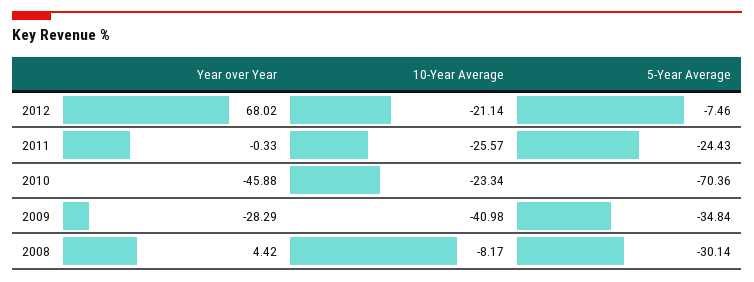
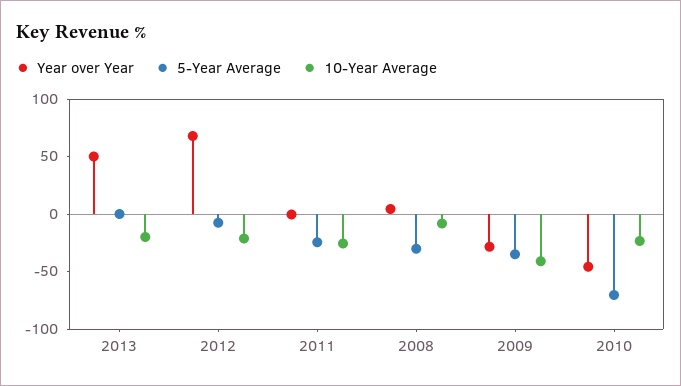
  {
    "Year over Year": {
      "2012": 68.02,
      "2011": -0.33,
      "2010": -45.88,
      "2009": -28.29,
-     "2008": 4.42
+     "2008": 4.42,
+     "2013": 50
    },
    "10-Year Average": {
      "2012": -21.14,
      "2011": -25.57,
      "2010": -23.34,
      "2009": -40.98,
-     "2008": -8.17
+     "2008": -8.17,
+     "2013": -20
    },
    "5-Year Average": {
      "2012": -7.46,
      "2011": -24.43,
      "2010": -70.36,
      "2009": -34.84,
-     "2008": -30.14
+     "2008": -30.14,
+     "2013": 0
    }
  }

